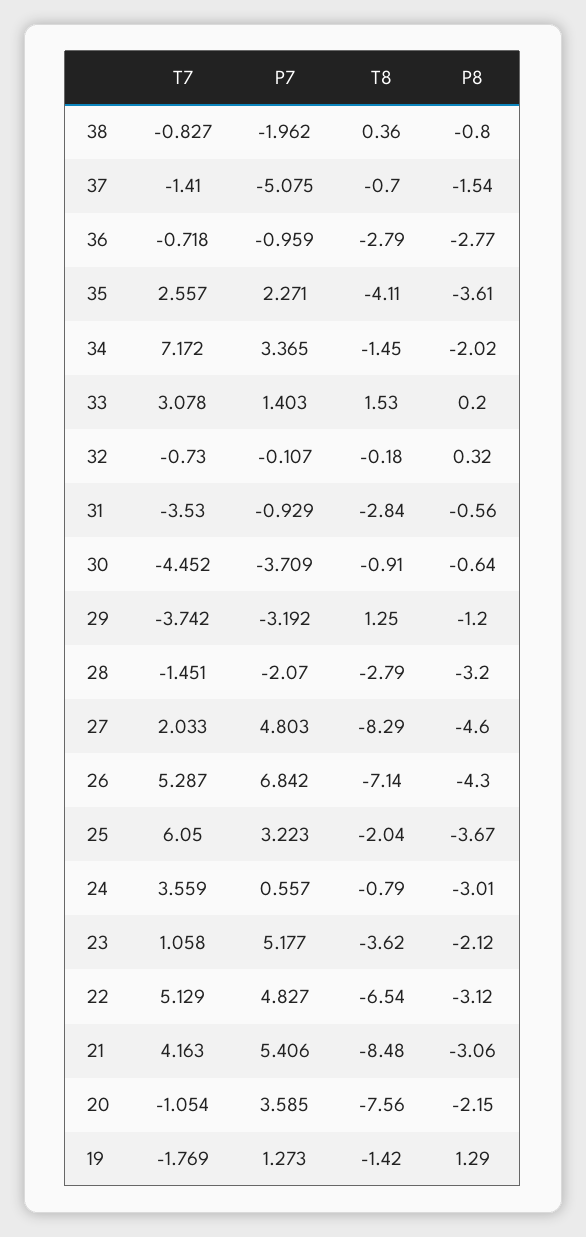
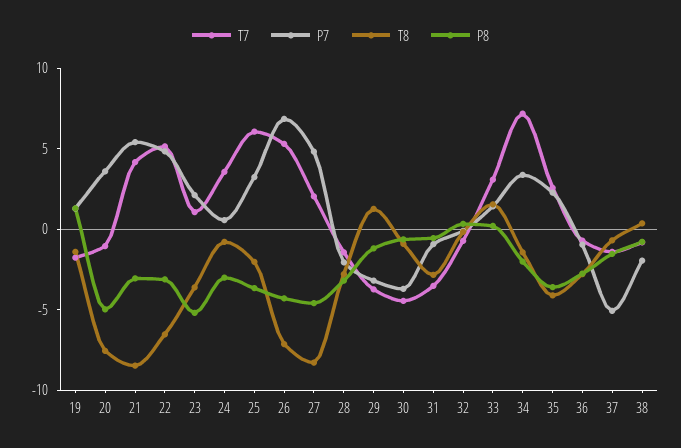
  {
    "T7": {
      "38": -0.827,
      "37": -1.41,
      "36": -0.718,
      "35": 2.557,
      "34": 7.172,
      "33": 3.078,
      "32": -0.73,
      "31": -3.53,
      "30": -4.452,
      "29": -3.742,
      "28": -1.451,
      "27": 2.033,
      "26": 5.287,
      "25": 6.05,
      "24": 3.559,
      "23": 1.058,
      "22": 5.129,
      "21": 4.163,
      "20": -1.054,
      "19": -1.769
    },
    "P7": {
      "38": -1.962,
      "37": -5.075,
      "36": -0.959,
      "35": 2.271,
      "34": 3.365,
      "33": 1.403,
      "32": -0.107,
      "31": -0.929,
      "30": -3.709,
      "29": -3.192,
      "28": -2.07,
      "27": 4.803,
      "26": 6.842,
      "25": 3.223,
      "24": 0.557,
-     "23": 5.177,
+     "23": 2,
      "22": 4.827,
      "21": 5.406,
      "20": 3.585,
      "19": 1.273
    },
    "T8": {
      "38": 0.36,
      "37": -0.7,
      "36": -2.79,
      "35": -4.11,
      "34": -1.45,
      "33": 1.53,
      "32": -0.18,
      "31": -2.84,
      "30": -0.91,
      "29": 1.25,
      "28": -2.79,
      "27": -8.29,
      "26": -7.14,
      "25": -2.04,
      "24": -0.79,
      "23": -3.62,
      "22": -6.54,
      "21": -8.48,
      "20": -7.56,
      "19": -1.42
    },
    "P8": {
      "38": -0.8,
      "37": -1.54,
      "36": -2.77,
      "35": -3.61,
      "34": -2.02,
      "33": 0.2,
      "32": 0.32,
      "31": -0.56,
      "30": -0.64,
      "29": -1.2,
      "28": -3.2,
      "27": -4.6,
      "26": -4.3,
      "25": -3.67,
      "24": -3.01,
-     "23": -2.12,
+     "23": -5,
      "22": -3.12,
      "21": -3.06,
-     "20": -2.15,
+     "20": -5,
      "19": 1.29
    }
  }

